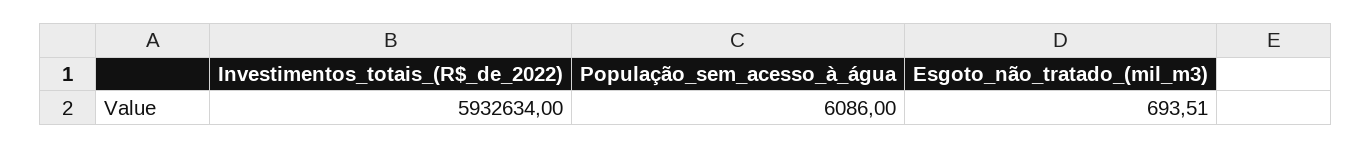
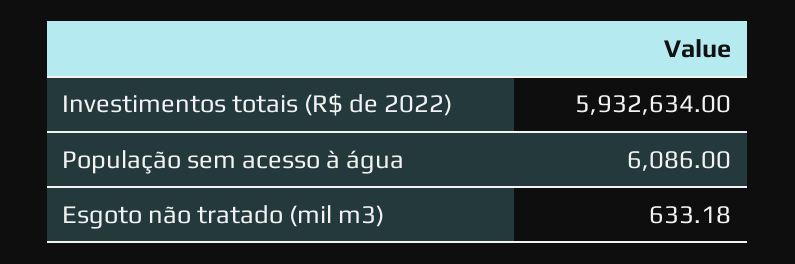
  {
    "Investimentos_totais_(R$_de_2022)": 5932634,
    "População_sem_acesso_à_água": 6086,
-   "Esgoto_não_tratado_(mil_m3)": 693.51
+   "Esgoto_não_tratado_(mil_m3)": 633.18
  }

